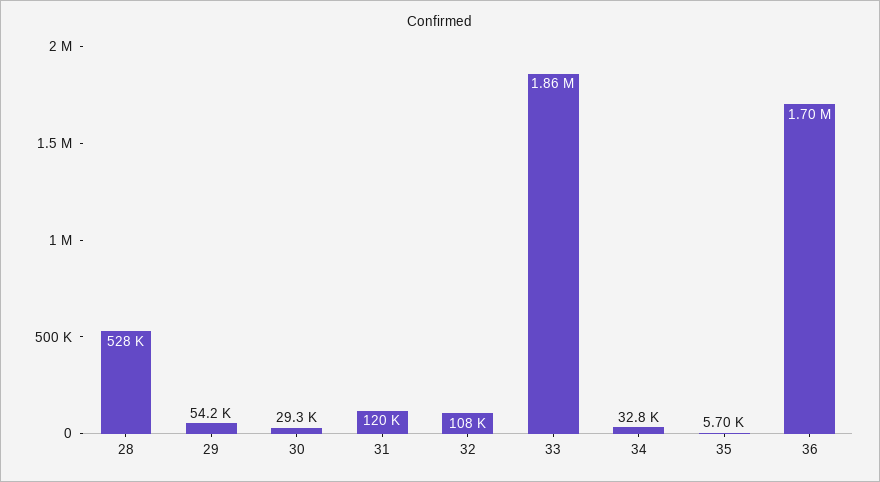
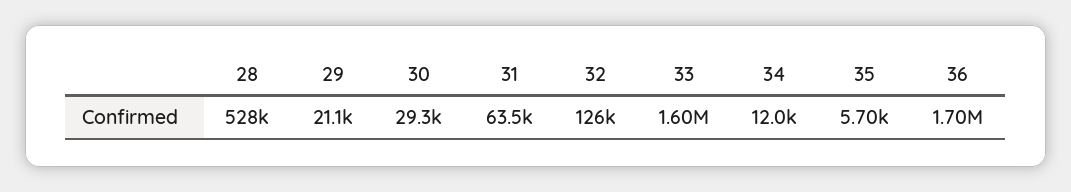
  {
    "28": 528000,
-   "29": 54200,
+   "29": 21100,
    "30": 29300,
-   "31": 120000,
+   "31": 63500,
-   "32": 108000,
+   "32": 126000,
-   "33": 1860000,
+   "33": 1600000,
-   "34": 32800,
+   "34": 12000,
    "35": 5700,
    "36": 1700000
  }

